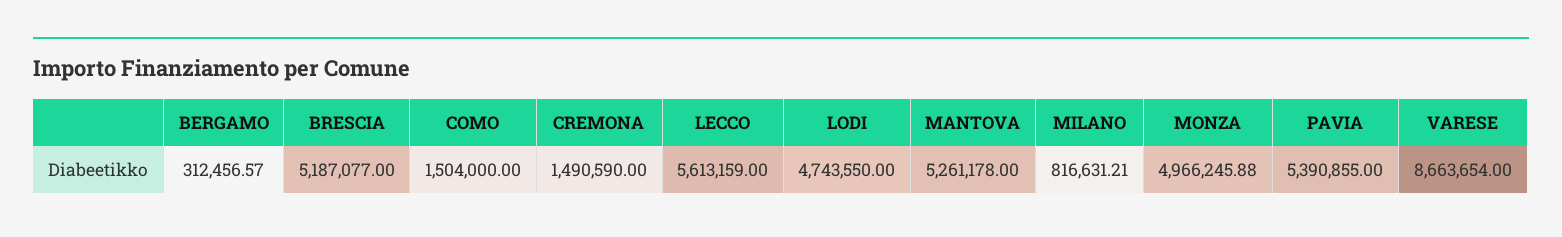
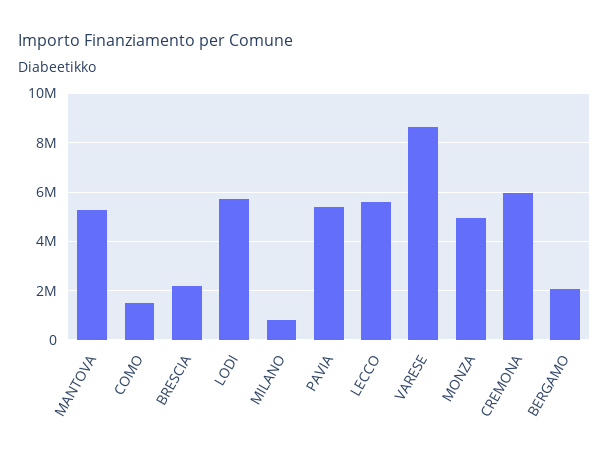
  {
-   "BERGAMO": 312456.57,
+   "BERGAMO": 2000000,
-   "BRESCIA": 5187077,
+   "BRESCIA": 2250000,
    "COMO": 1504000,
-   "CREMONA": 1490590,
+   "CREMONA": 6000000,
    "LECCO": 5613159,
-   "LODI": 4743550,
+   "LODI": 5750000,
    "MANTOVA": 5261178,
    "MILANO": 816631.21,
    "MONZA": 4966245.88,
    "PAVIA": 5390855,
    "VARESE": 8663654
  }

